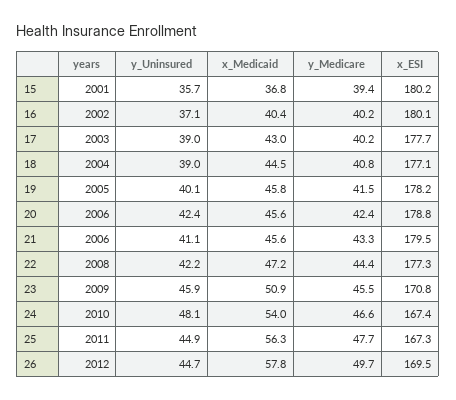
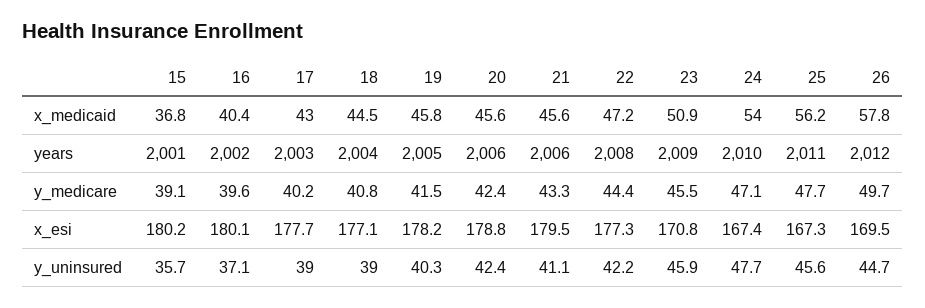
  {
    "years": {
      "15": 2001,
      "16": 2002,
      "17": 2003,
      "18": 2004,
      "19": 2005,
      "20": 2006,
      "21": 2006,
      "22": 2008,
      "23": 2009,
      "24": 2010,
      "25": 2011,
      "26": 2012
    },
    "y_Uninsured": {
      "15": 35.7,
      "16": 37.1,
      "17": 39,
      "18": 39,
-     "19": 40.1,
+     "19": 40.3,
      "20": 42.4,
      "21": 41.1,
      "22": 42.2,
      "23": 45.9,
-     "24": 48.1,
+     "24": 47.7,
-     "25": 44.9,
+     "25": 45.6,
      "26": 44.7
    },
    "x_Medicaid": {
      "15": 36.8,
      "16": 40.4,
      "17": 43,
      "18": 44.5,
      "19": 45.8,
      "20": 45.6,
      "21": 45.6,
      "22": 47.2,
      "23": 50.9,
      "24": 54,
-     "25": 56.3,
+     "25": 56.2,
      "26": 57.8
    },
    "y_Medicare": {
-     "15": 39.4,
+     "15": 39.1,
-     "16": 40.2,
+     "16": 39.6,
      "17": 40.2,
      "18": 40.8,
      "19": 41.5,
      "20": 42.4,
      "21": 43.3,
      "22": 44.4,
      "23": 45.5,
-     "24": 46.6,
+     "24": 47.1,
      "25": 47.7,
      "26": 49.7
    },
    "x_ESI": {
      "15": 180.2,
      "16": 180.1,
      "17": 177.7,
      "18": 177.1,
      "19": 178.2,
      "20": 178.8,
      "21": 179.5,
      "22": 177.3,
      "23": 170.8,
      "24": 167.4,
      "25": 167.3,
      "26": 169.5
    }
  }

